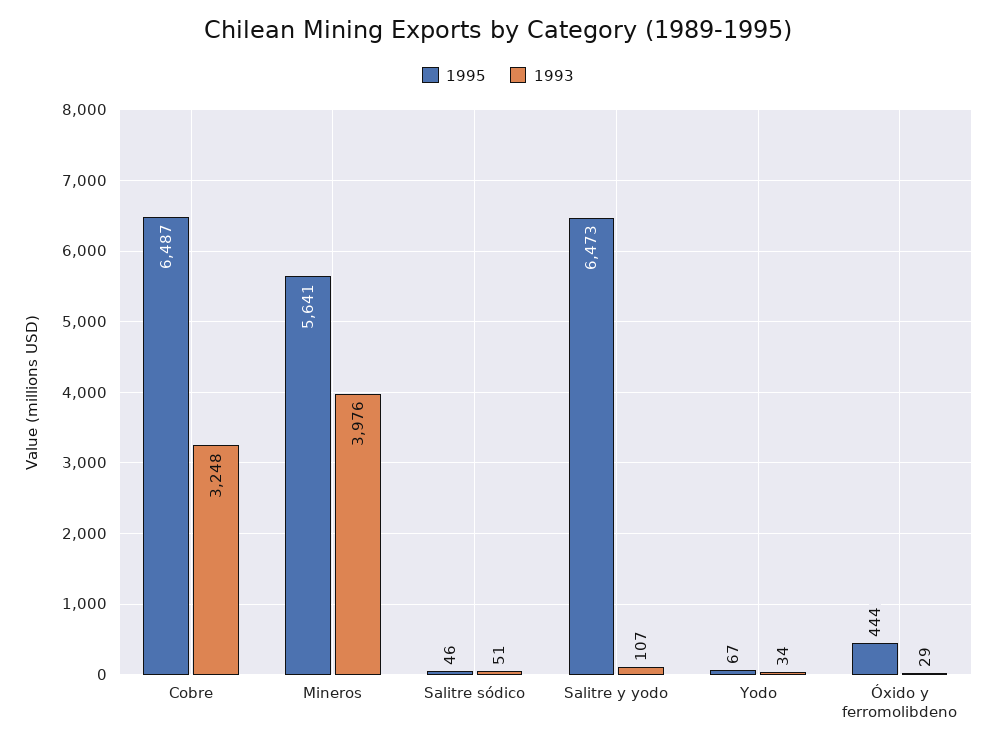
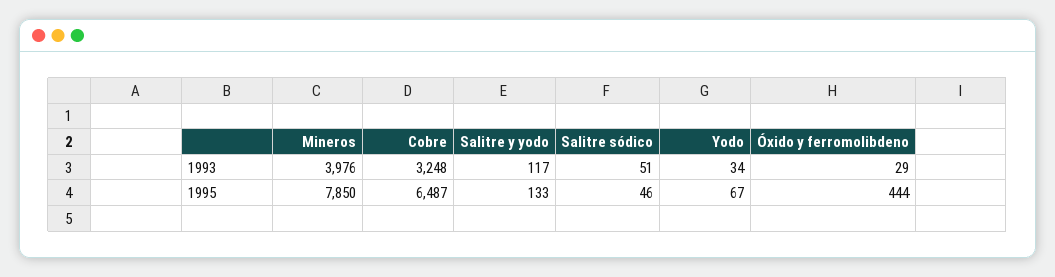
  {
    "1995": {
      "Cobre": 6487,
-     "Mineros": 5641,
+     "Mineros": 7850,
      "Salitre sódico": 46,
-     "Salitre y yodo": 6473,
+     "Salitre y yodo": 133,
      "Yodo": 67,
      "Óxido y ferromolibdeno": 444
    },
    "1993": {
      "Cobre": 3248,
      "Mineros": 3976,
      "Salitre sódico": 51,
-     "Salitre y yodo": 107,
+     "Salitre y yodo": 117,
      "Yodo": 34,
      "Óxido y ferromolibdeno": 29
    }
  }

